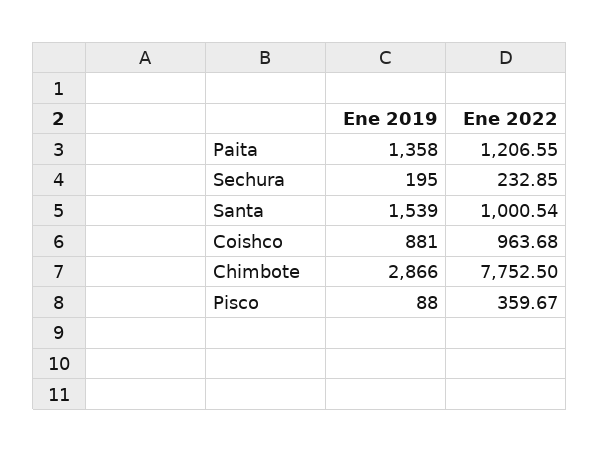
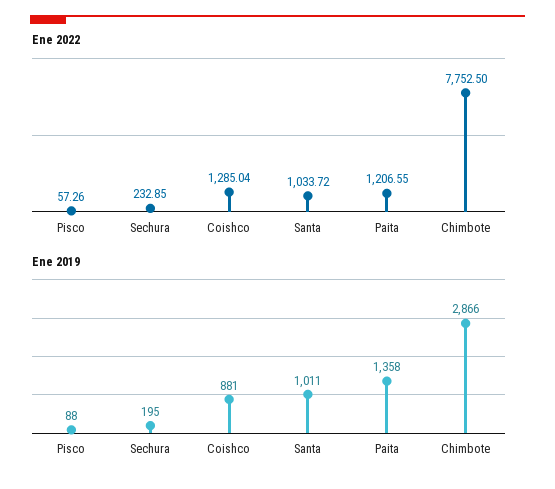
  {
    "Ene 2019": {
      "Paita": 1358,
      "Sechura": 195,
-     "Santa": 1539,
+     "Santa": 1011,
      "Coishco": 881,
      "Chimbote": 2866,
      "Pisco": 88
    },
    "Ene 2022": {
      "Paita": 1206.55,
      "Sechura": 232.85,
-     "Santa": 1000.54,
+     "Santa": 1033.72,
-     "Coishco": 963.68,
+     "Coishco": 1285.04,
      "Chimbote": 7752.5,
-     "Pisco": 359.67
+     "Pisco": 57.26
    }
  }

